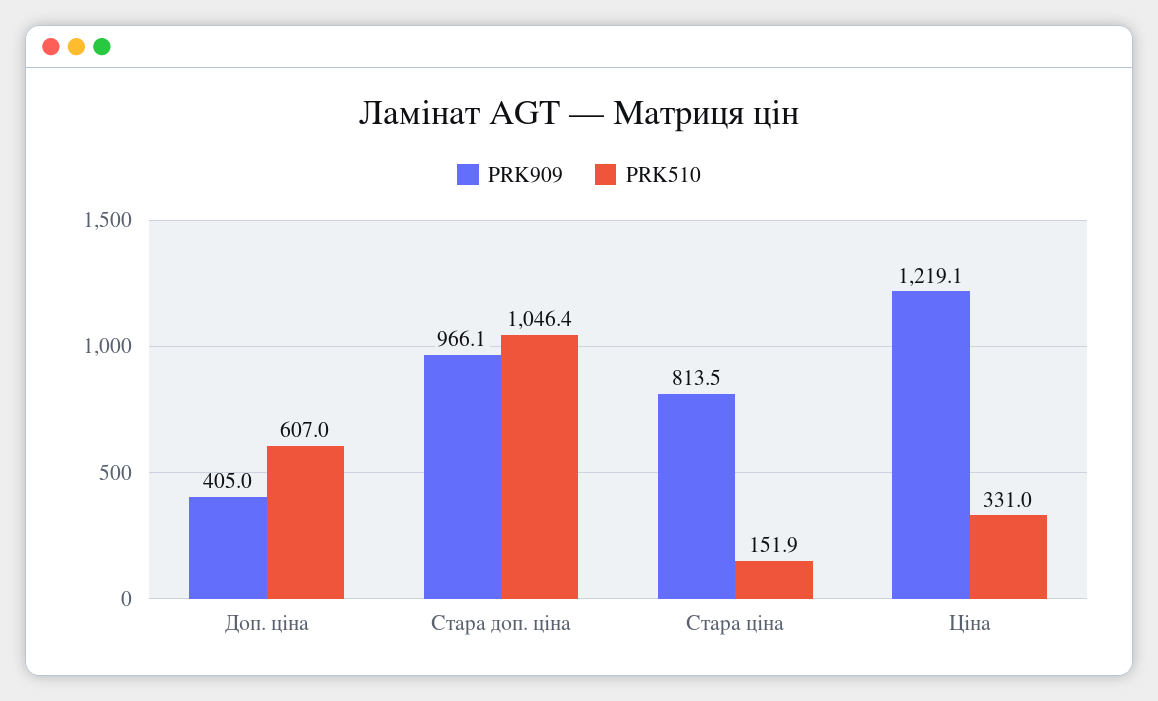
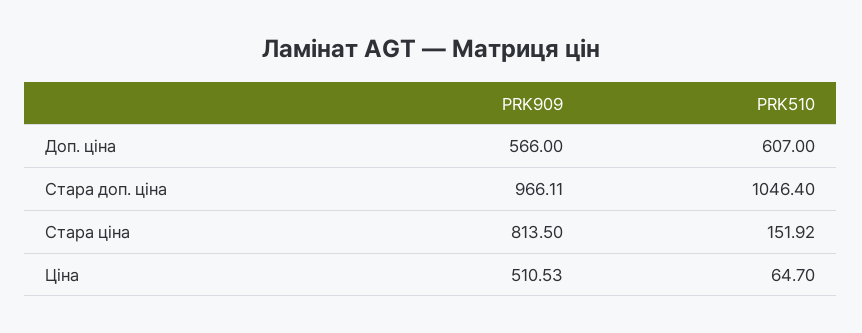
  {
    "PRK909": {
-     "Доп. ціна": 405,
+     "Доп. ціна": 566,
      "Стара доп. ціна": 966.11,
      "Стара ціна": 813.5,
-     "Ціна": 1219.1
+     "Ціна": 510.53
    },
    "PRK510": {
      "Доп. ціна": 607,
      "Стара доп. ціна": 1046.4,
      "Стара ціна": 151.92,
-     "Ціна": 331
+     "Ціна": 64.7
    }
  }

